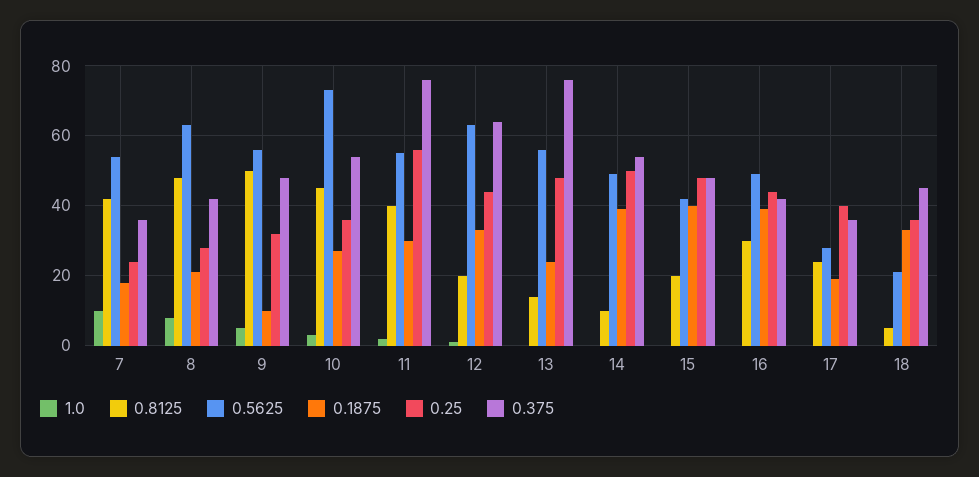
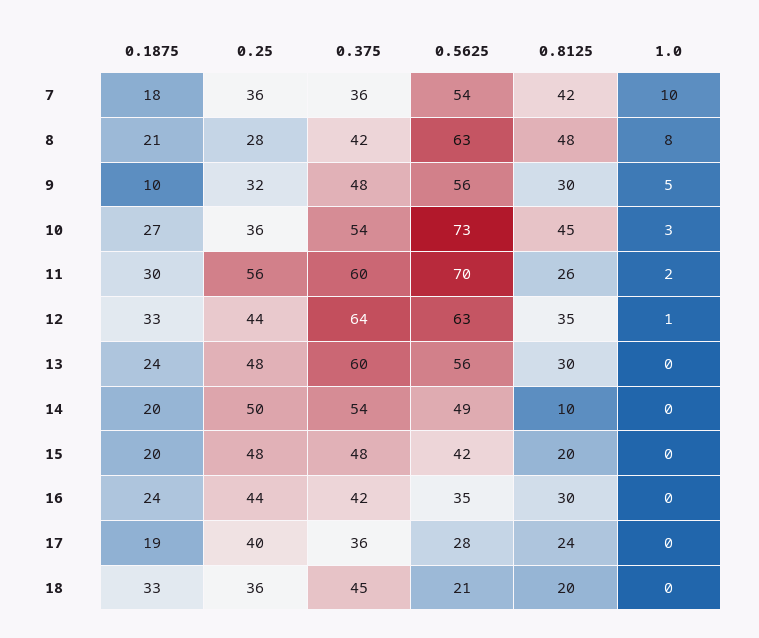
  {
    "1.0": {
      "7": 10,
      "8": 8,
      "9": 5,
      "10": 3,
      "11": 2,
      "12": 1,
      "13": 0,
      "14": 0,
      "15": 0,
      "16": 0,
      "17": 0,
      "18": 0
    },
    "0.8125": {
      "7": 42,
      "8": 48,
-     "9": 50,
+     "9": 30,
      "10": 45,
-     "11": 40,
+     "11": 26,
-     "12": 20,
+     "12": 35,
-     "13": 15,
+     "13": 30,
      "14": 10,
      "15": 20,
      "16": 30,
      "17": 24,
-     "18": 5
+     "18": 20
    },
    "0.5625": {
      "7": 54,
      "8": 63,
      "9": 56,
      "10": 73,
-     "11": 55,
+     "11": 70,
      "12": 63,
      "13": 56,
      "14": 49,
      "15": 42,
-     "16": 50,
+     "16": 35,
      "17": 28,
      "18": 21
    },
    "0.1875": {
      "7": 18,
      "8": 21,
      "9": 10,
      "10": 27,
      "11": 30,
      "12": 33,
      "13": 24,
-     "14": 40,
+     "14": 20,
-     "15": 40,
+     "15": 20,
-     "16": 40,
+     "16": 24,
      "17": 19,
      "18": 33
    },
    "0.25": {
-     "7": 25,
+     "7": 36,
      "8": 28,
      "9": 32,
      "10": 36,
      "11": 56,
      "12": 44,
      "13": 48,
      "14": 50,
      "15": 48,
      "16": 44,
      "17": 40,
      "18": 36
    },
    "0.375": {
      "7": 36,
      "8": 42,
      "9": 48,
      "10": 54,
-     "11": 75,
+     "11": 60,
      "12": 64,
-     "13": 75,
+     "13": 60,
      "14": 54,
      "15": 48,
      "16": 42,
      "17": 36,
      "18": 45
    }
  }

